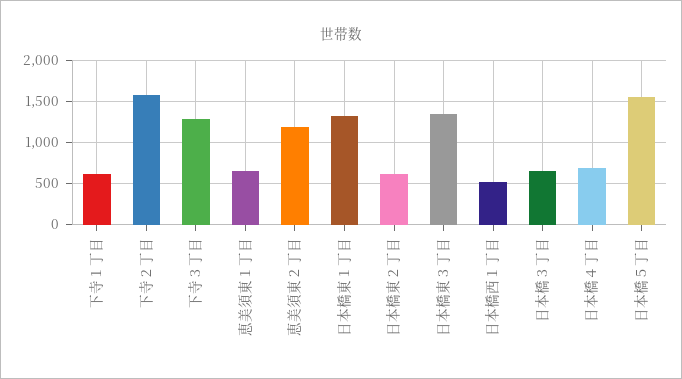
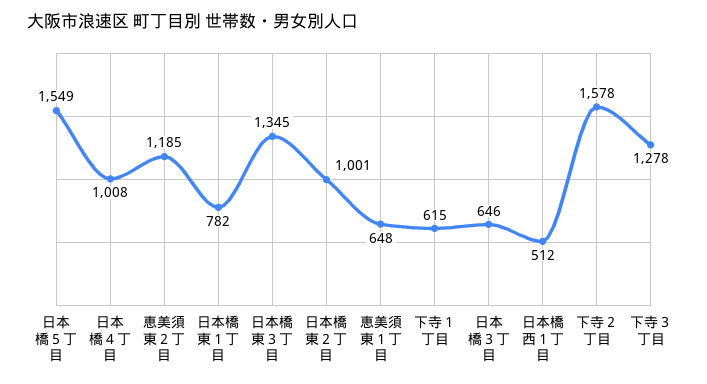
  {
    "下寺１丁目": 615,
    "下寺２丁目": 1578,
    "下寺３丁目": 1278,
    "恵美須東１丁目": 648,
    "恵美須東２丁目": 1185,
-   "日本橋東１丁目": 1300,
+   "日本橋東１丁目": 782,
-   "日本橋東２丁目": 600,
+   "日本橋東２丁目": 1001,
    "日本橋東３丁目": 1345,
    "日本橋西１丁目": 512,
    "日本橋３丁目": 646,
-   "日本橋４丁目": 700,
+   "日本橋４丁目": 1008,
    "日本橋５丁目": 1549
  }

